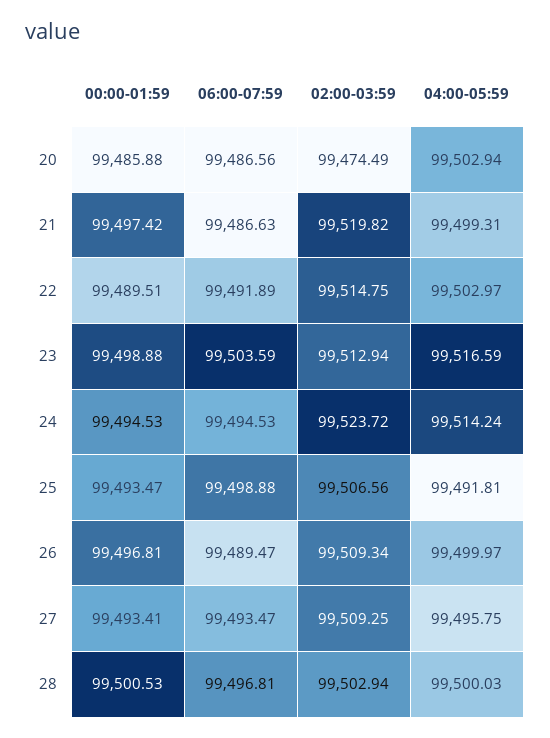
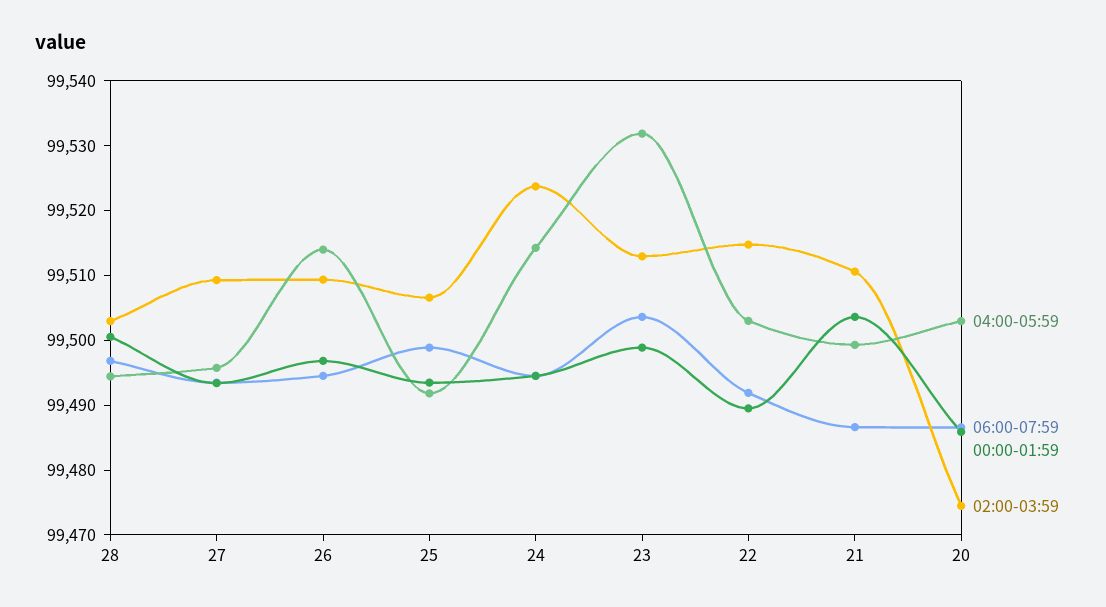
  {
    "00:00-01:59": {
      "20": 99485.88,
-     "21": 99497.42,
+     "21": 99504,
      "22": 99489.51,
      "23": 99498.88,
      "24": 99494.53,
      "25": 99493.47,
      "26": 99496.81,
      "27": 99493.41,
      "28": 99500.53
    },
    "06:00-07:59": {
      "20": 99486.56,
      "21": 99486.63,
      "22": 99491.89,
      "23": 99503.59,
      "24": 99494.53,
      "25": 99498.88,
-     "26": 99489.47,
+     "26": 99494,
      "27": 99493.47,
      "28": 99496.81
    },
    "02:00-03:59": {
      "20": 99474.49,
-     "21": 99519.82,
+     "21": 99510,
      "22": 99514.75,
      "23": 99512.94,
      "24": 99523.72,
      "25": 99506.56,
      "26": 99509.34,
      "27": 99509.25,
      "28": 99502.94
    },
    "04:00-05:59": {
      "20": 99502.94,
      "21": 99499.31,
      "22": 99502.97,
-     "23": 99516.59,
+     "23": 99532,
      "24": 99514.24,
      "25": 99491.81,
-     "26": 99499.97,
+     "26": 99514,
      "27": 99495.75,
-     "28": 99500.03
+     "28": 99494
    }
  }

